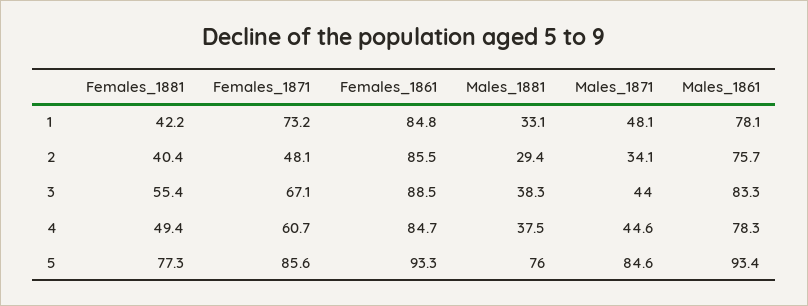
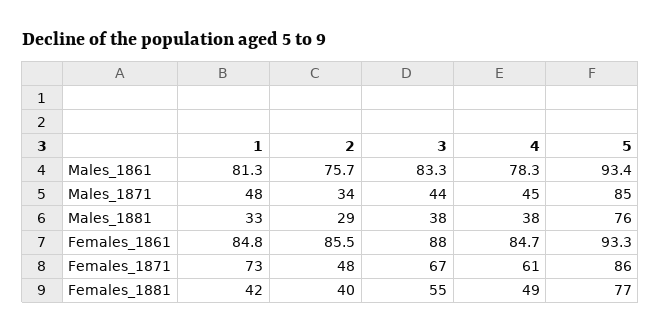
  {
    "Females_1881": {
      "1": 42.2,
      "2": 40.4,
      "3": 55.4,
      "4": 49.4,
      "5": 77.3
    },
    "Females_1871": {
      "1": 73.2,
      "2": 48.1,
      "3": 67.1,
      "4": 60.7,
      "5": 85.6
    },
    "Females_1861": {
      "1": 84.8,
      "2": 85.5,
-     "3": 88.5,
+     "3": 88,
      "4": 84.7,
      "5": 93.3
    },
    "Males_1881": {
      "1": 33.1,
      "2": 29.4,
      "3": 38.3,
      "4": 37.5,
      "5": 76
    },
    "Males_1871": {
      "1": 48.1,
      "2": 34.1,
      "3": 44,
      "4": 44.6,
      "5": 84.6
    },
    "Males_1861": {
-     "1": 78.1,
+     "1": 81.3,
      "2": 75.7,
      "3": 83.3,
      "4": 78.3,
      "5": 93.4
    }
  }

